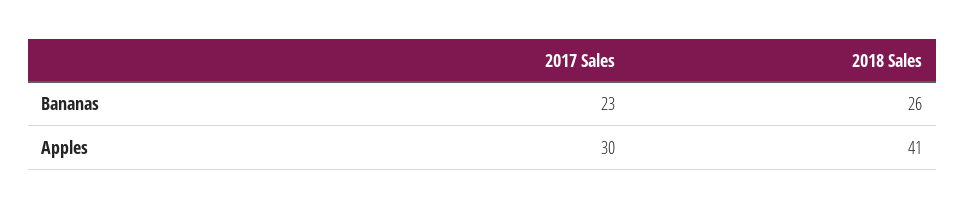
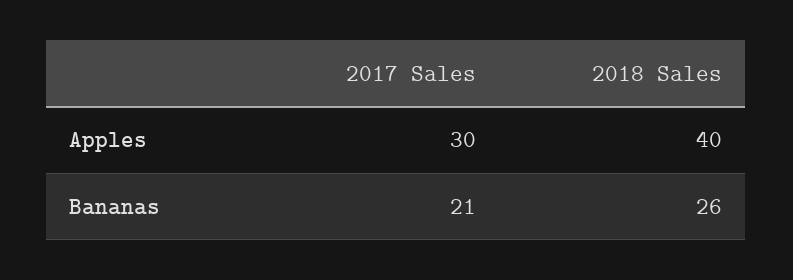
  {
    "2017 Sales": {
-     "Bananas": 23,
+     "Bananas": 21,
      "Apples": 30
    },
    "2018 Sales": {
      "Bananas": 26,
-     "Apples": 41
+     "Apples": 40
    }
  }

